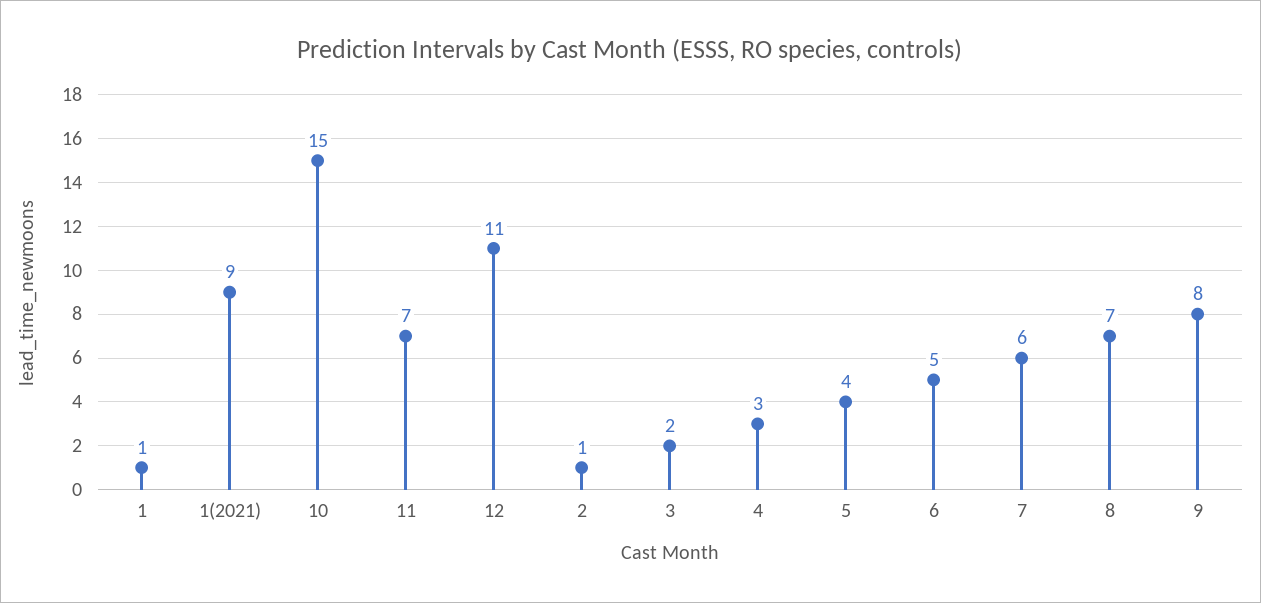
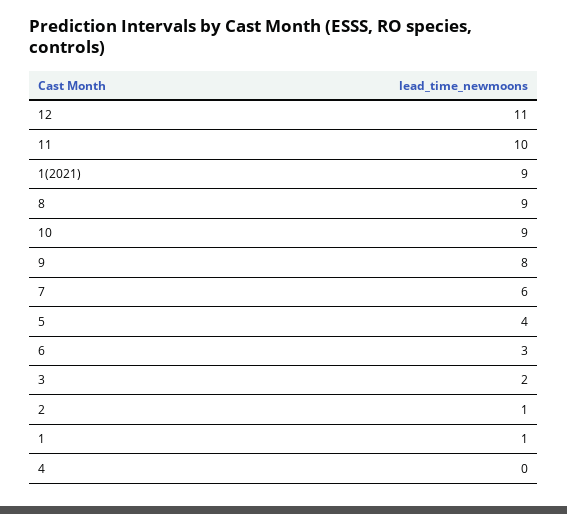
  {
    "1": 1,
    "1(2021)": 9,
-   "10": 15,
+   "10": 9,
-   "11": 7,
+   "11": 10,
    "12": 11,
    "2": 1,
    "3": 2,
-   "4": 3,
+   "4": 0,
    "5": 4,
-   "6": 5,
+   "6": 3,
    "7": 6,
-   "8": 7,
+   "8": 9,
    "9": 8
  }

